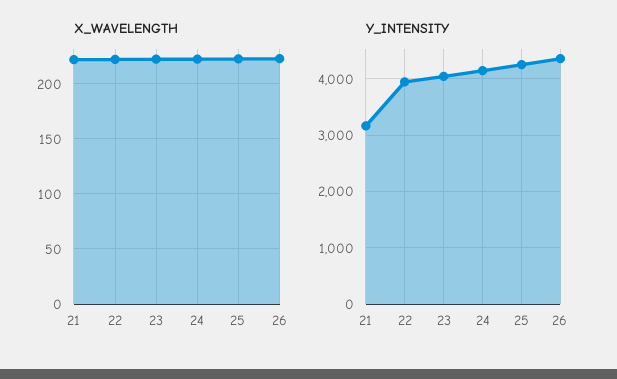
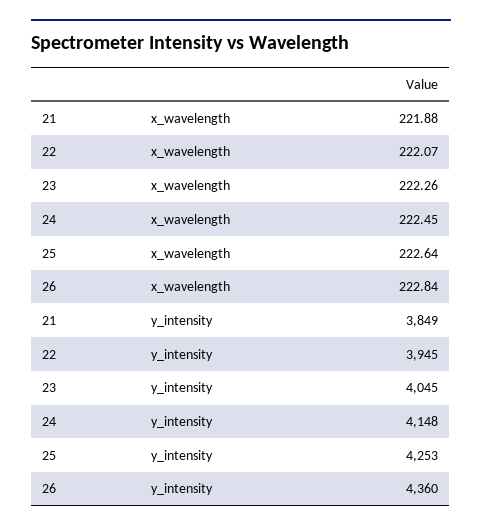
  {
    "X_WAVELENGTH": {
      "21": 221.88,
      "22": 222.07,
      "23": 222.26,
      "24": 222.45,
      "25": 222.64,
      "26": 222.84
    },
    "Y_INTENSITY": {
-     "21": 3200,
+     "21": 3849,
      "22": 3945,
      "23": 4045,
      "24": 4148,
      "25": 4253,
      "26": 4360
    }
  }

